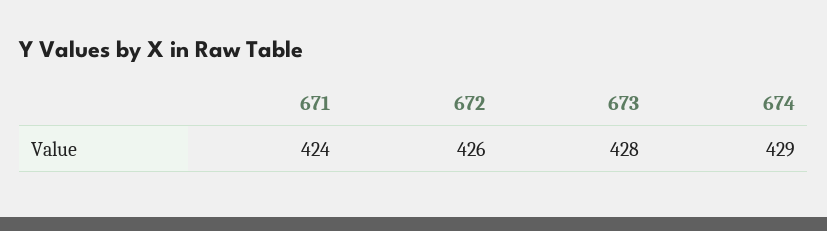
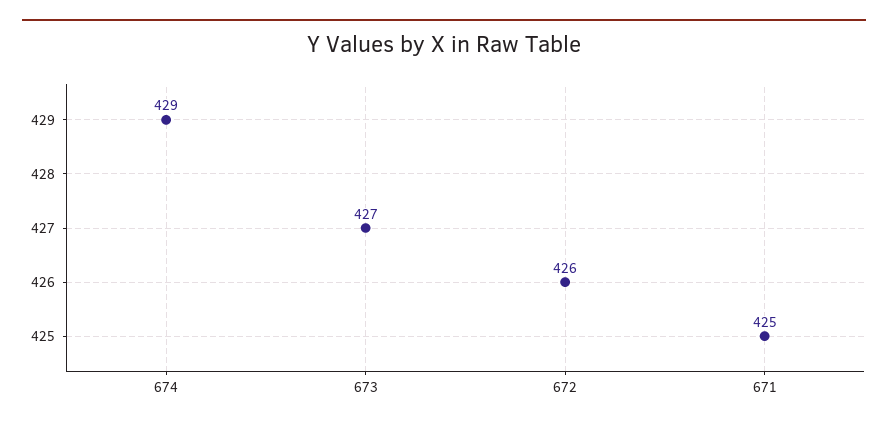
  {
-   "671": 424,
+   "671": 425,
    "672": 426,
-   "673": 428,
+   "673": 427,
    "674": 429
  }

